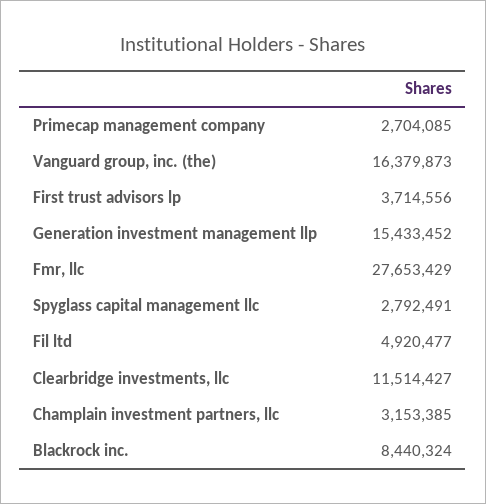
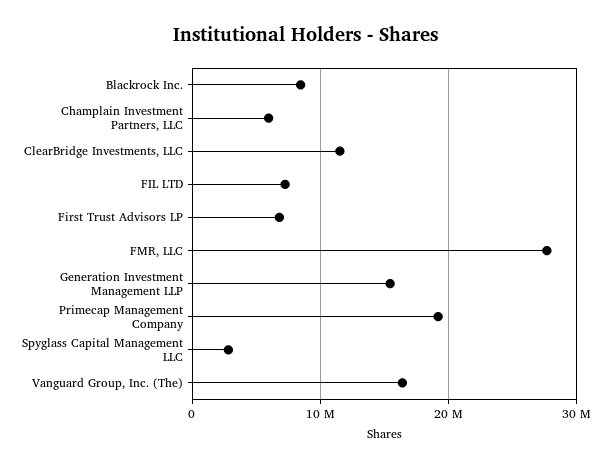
  {
-   "Primecap management company": 2704085,
+   "Primecap management company": 19000000,
    "Vanguard group, inc. (the)": 16379873,
-   "First trust advisors lp": 3714556,
+   "First trust advisors lp": 7000000,
    "Generation investment management llp": 15433452,
    "Fmr, llc": 27653429,
    "Spyglass capital management llc": 2792491,
-   "Fil ltd": 4920477,
+   "Fil ltd": 7000000,
    "Clearbridge investments, llc": 11514427,
-   "Champlain investment partners, llc": 3153385,
+   "Champlain investment partners, llc": 6000000,
    "Blackrock inc.": 8440324
  }

